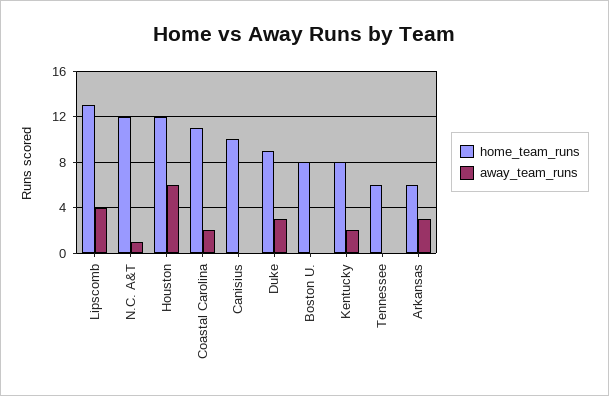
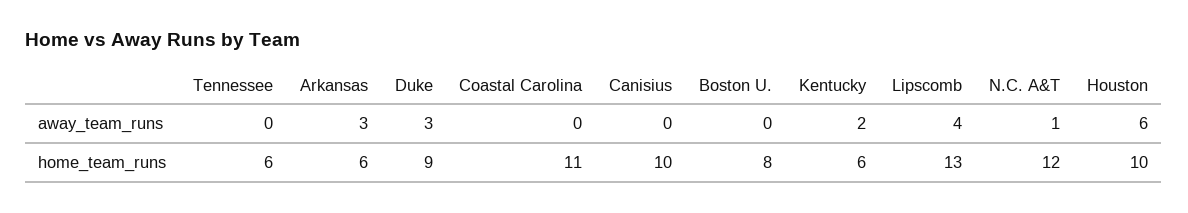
  {
    "home_team_runs": {
      "Lipscomb": 13,
      "N.C. A&T": 12,
-     "Houston": 12,
+     "Houston": 10,
      "Coastal Carolina": 11,
      "Canisius": 10,
      "Duke": 9,
      "Boston U.": 8,
-     "Kentucky": 8,
+     "Kentucky": 6,
      "Tennessee": 6,
      "Arkansas": 6
    },
    "away_team_runs": {
      "Lipscomb": 4,
      "N.C. A&T": 1,
      "Houston": 6,
-     "Coastal Carolina": 2,
+     "Coastal Carolina": 0,
      "Canisius": 0,
      "Duke": 3,
      "Boston U.": 0,
      "Kentucky": 2,
      "Tennessee": 0,
      "Arkansas": 3
    }
  }

